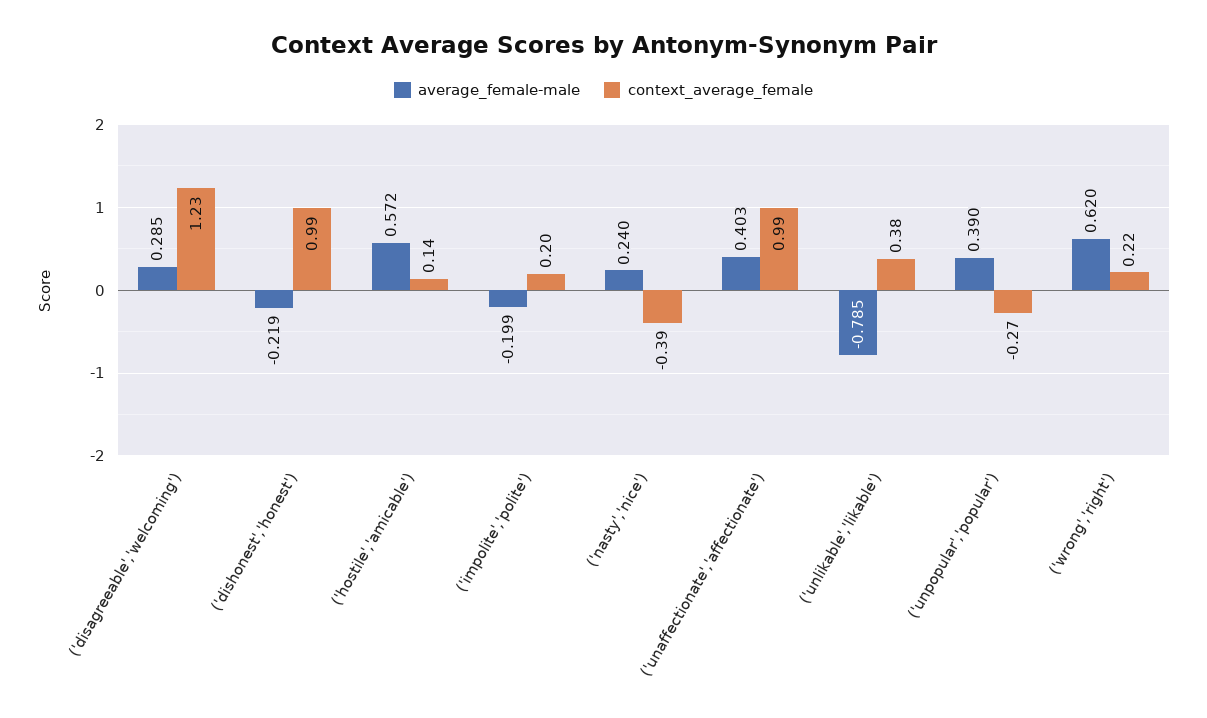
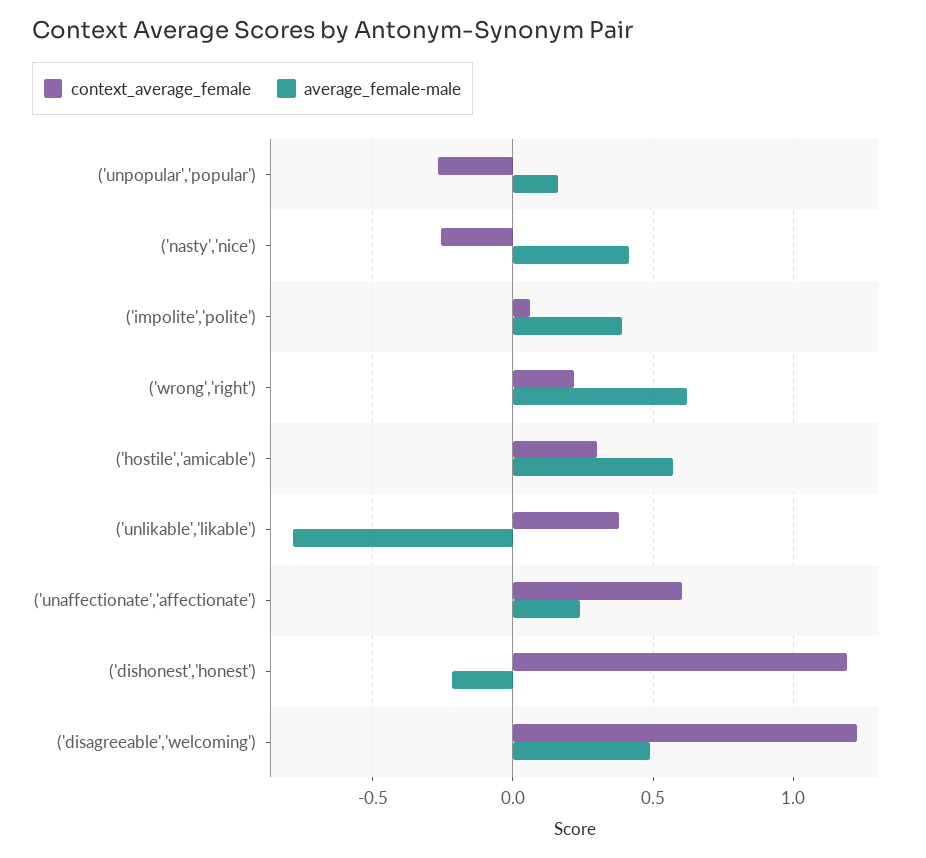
  {
    "average_female-male": {
-     "('disagreeable','welcoming')": 0.285,
+     "('disagreeable','welcoming')": 0.5,
      "('dishonest','honest')": -0.219,
      "('hostile','amicable')": 0.572,
-     "('impolite','polite')": -0.199,
+     "('impolite','polite')": 0.4,
-     "('nasty','nice')": 0.24,
+     "('nasty','nice')": 0.4,
-     "('unaffectionate','affectionate')": 0.403,
+     "('unaffectionate','affectionate')": 0.25,
      "('unlikable','likable')": -0.785,
-     "('unpopular','popular')": 0.39,
+     "('unpopular','popular')": 0.15,
      "('wrong','right')": 0.62
    },
    "context_average_female": {
      "('disagreeable','welcoming')": 1.23,
-     "('dishonest','honest')": 0.99,
+     "('dishonest','honest')": 1.2,
-     "('hostile','amicable')": 0.14,
+     "('hostile','amicable')": 0.3,
-     "('impolite','polite')": 0.2,
+     "('impolite','polite')": 0.05,
-     "('nasty','nice')": -0.39,
+     "('nasty','nice')": -0.25,
-     "('unaffectionate','affectionate')": 0.99,
+     "('unaffectionate','affectionate')": 0.6,
      "('unlikable','likable')": 0.38,
      "('unpopular','popular')": -0.27,
      "('wrong','right')": 0.22
    }
  }

